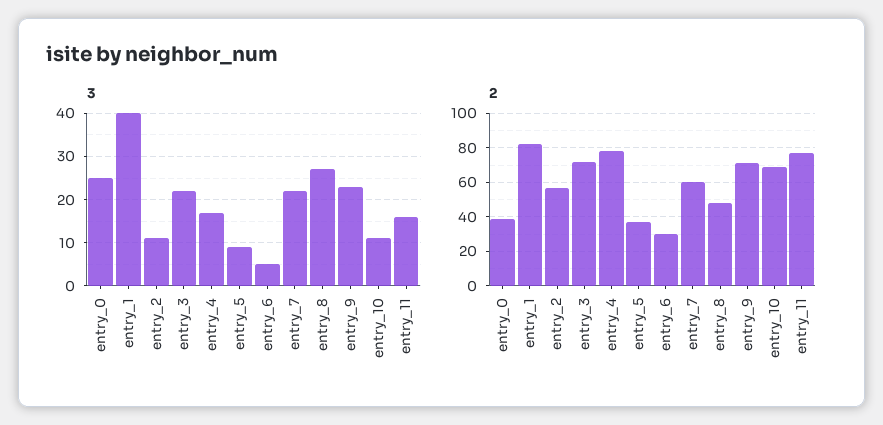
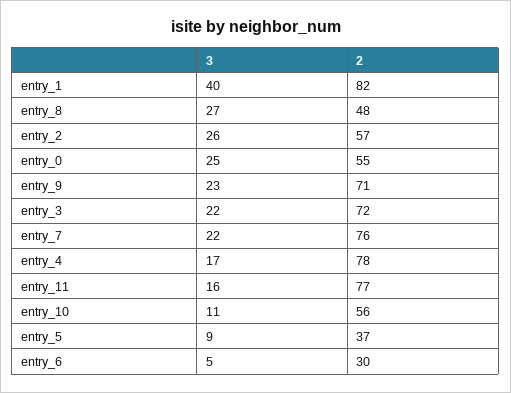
  {
    "3": {
      "entry_0": 25,
      "entry_1": 40,
-     "entry_2": 10,
+     "entry_2": 26,
      "entry_3": 22,
      "entry_4": 17,
      "entry_5": 9,
      "entry_6": 5,
      "entry_7": 22,
      "entry_8": 27,
      "entry_9": 23,
      "entry_10": 11,
      "entry_11": 16
    },
    "2": {
-     "entry_0": 40,
+     "entry_0": 55,
      "entry_1": 82,
      "entry_2": 57,
      "entry_3": 72,
      "entry_4": 78,
      "entry_5": 37,
      "entry_6": 30,
-     "entry_7": 60,
+     "entry_7": 76,
      "entry_8": 48,
      "entry_9": 71,
-     "entry_10": 70,
+     "entry_10": 56,
      "entry_11": 77
    }
  }

